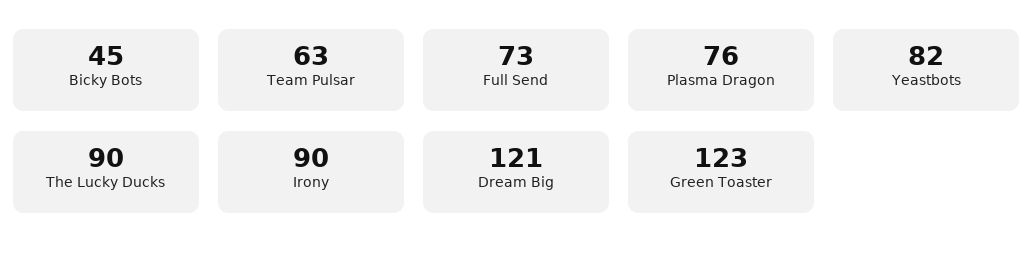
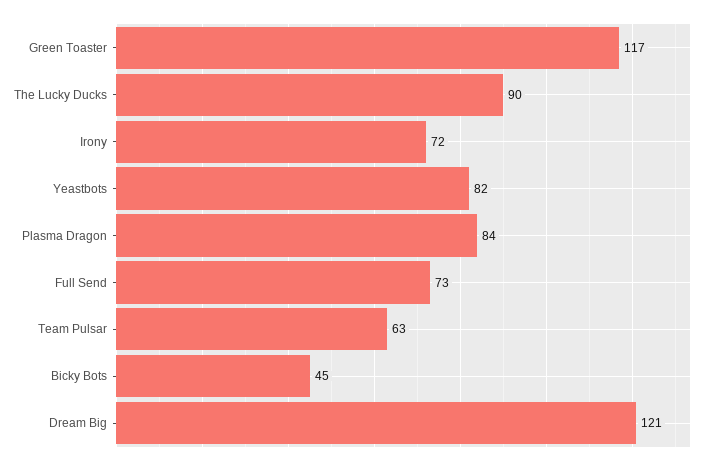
  {
    "Bicky Bots": 45,
    "Team Pulsar": 63,
    "Full Send": 73,
-   "Plasma Dragon": 76,
+   "Plasma Dragon": 84,
    "Yeastbots": 82,
    "The Lucky Ducks": 90,
-   "Irony": 90,
+   "Irony": 72,
    "Dream Big": 121,
-   "Green Toaster": 123
+   "Green Toaster": 117
  }

